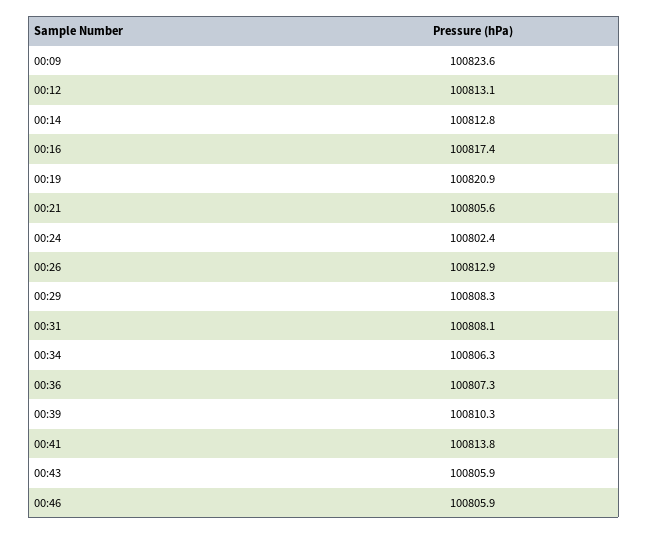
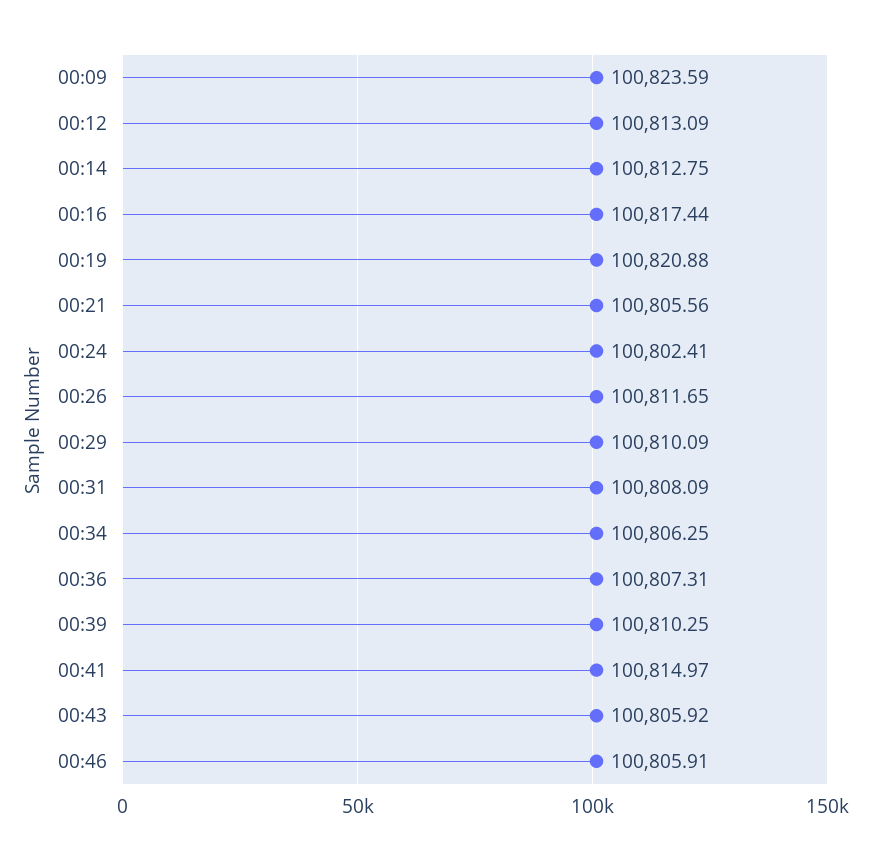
  {
    "00:09": 100823.59,
    "00:12": 100813.09,
    "00:14": 100812.75,
    "00:16": 100817.44,
    "00:19": 100820.88,
    "00:21": 100805.56,
    "00:24": 100802.41,
-   "00:26": 100812.9,
+   "00:26": 100811.65,
-   "00:29": 100808.3,
+   "00:29": 100810.09,
    "00:31": 100808.09,
    "00:34": 100806.25,
    "00:36": 100807.31,
    "00:39": 100810.25,
-   "00:41": 100813.8,
+   "00:41": 100814.97,
    "00:43": 100805.92,
    "00:46": 100805.91
  }

